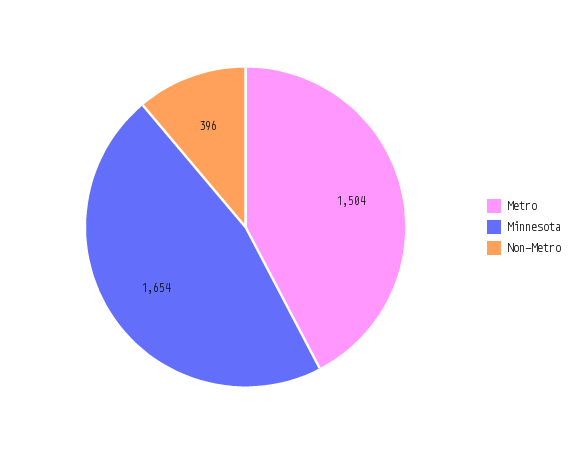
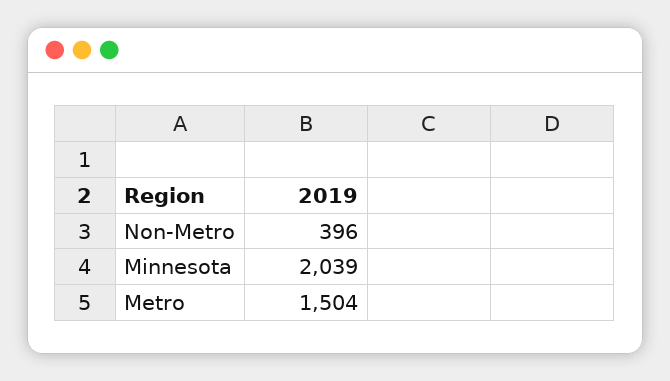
  {
    "Metro": 1504,
-   "Minnesota": 1654,
+   "Minnesota": 2039,
    "Non-Metro": 396
  }

